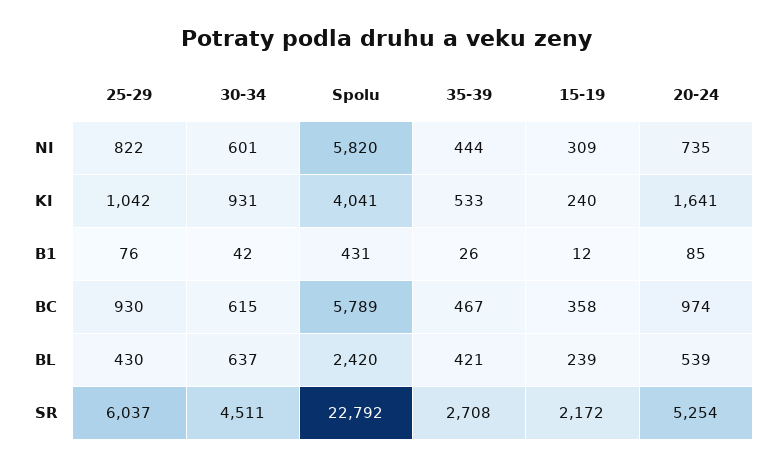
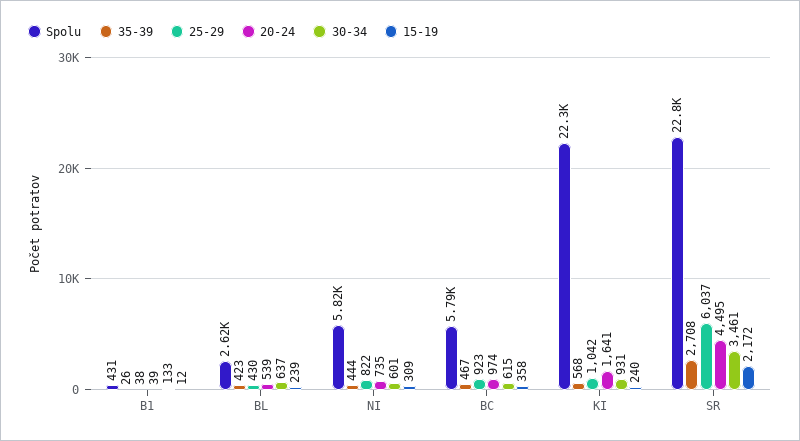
  {
    "25-29": {
      "NI": 822,
      "KI": 1042,
-     "B1": 76,
+     "B1": 38,
-     "BC": 930,
+     "BC": 923,
      "BL": 430,
      "SR": 6037
    },
    "30-34": {
      "NI": 601,
      "KI": 931,
-     "B1": 42,
+     "B1": 133,
      "BC": 615,
      "BL": 637,
-     "SR": 4511
+     "SR": 3461
    },
    "Spolu": {
      "NI": 5820,
-     "KI": 4041,
+     "KI": 22300,
      "B1": 431,
      "BC": 5789,
-     "BL": 2420,
+     "BL": 2620,
      "SR": 22792
    },
    "35-39": {
      "NI": 444,
-     "KI": 533,
+     "KI": 568,
      "B1": 26,
      "BC": 467,
-     "BL": 421,
+     "BL": 423,
      "SR": 2708
    },
    "15-19": {
      "NI": 309,
      "KI": 240,
      "B1": 12,
      "BC": 358,
      "BL": 239,
      "SR": 2172
    },
    "20-24": {
      "NI": 735,
      "KI": 1641,
-     "B1": 85,
+     "B1": 39,
      "BC": 974,
      "BL": 539,
-     "SR": 5254
+     "SR": 4495
    }
  }

